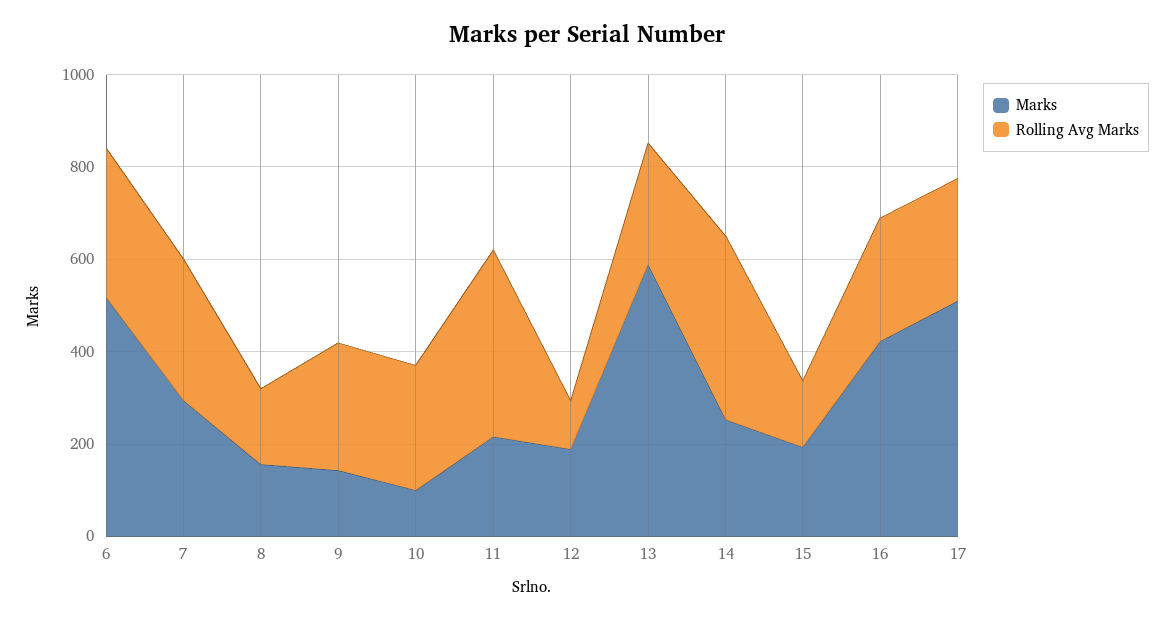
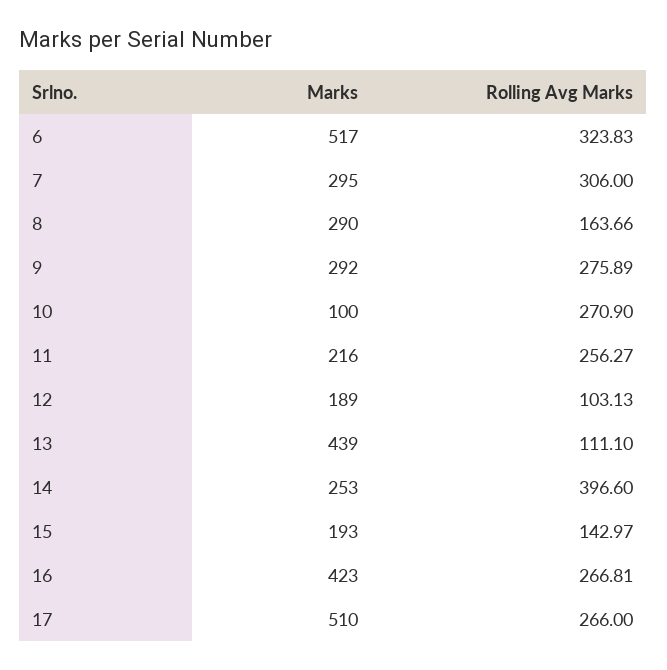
  {
    "Marks": {
      "6": 517,
      "7": 295,
-     "8": 150,
+     "8": 290,
-     "9": 150,
+     "9": 292,
      "10": 100,
      "11": 216,
      "12": 189,
-     "13": 600,
+     "13": 439,
      "14": 253,
      "15": 193,
      "16": 423,
      "17": 510
    },
    "Rolling Avg Marks": {
      "6": 323.83,
      "7": 306,
      "8": 163.66,
      "9": 275.89,
      "10": 270.9,
-     "11": 400,
+     "11": 256.27,
      "12": 103.13,
-     "13": 250,
+     "13": 111.1,
      "14": 396.6,
      "15": 142.97,
      "16": 266.81,
      "17": 266
    }
  }

